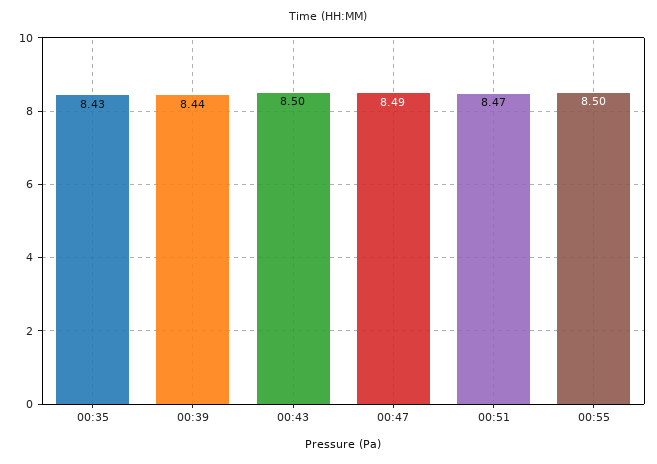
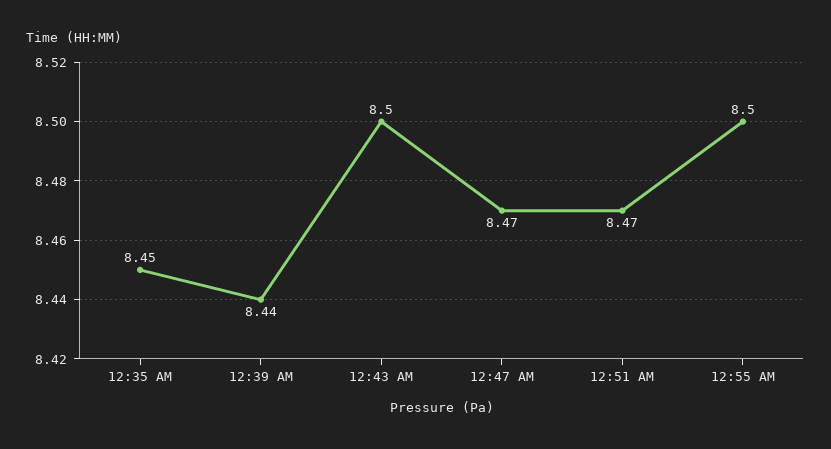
  {
-   "00:35": 8.43,
+   "00:35": 8.45,
    "00:39": 8.44,
    "00:43": 8.5,
-   "00:47": 8.49,
+   "00:47": 8.47,
    "00:51": 8.47,
    "00:55": 8.5
  }

